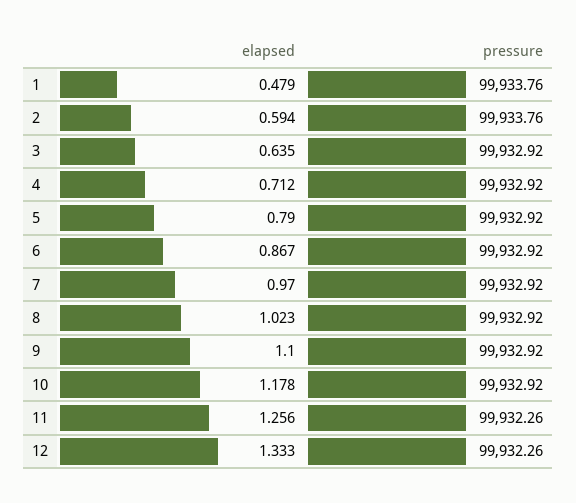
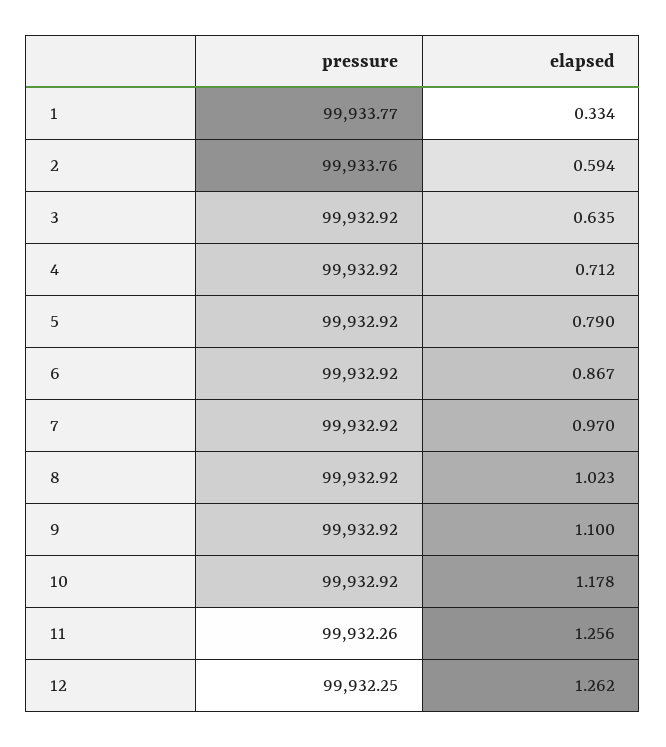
  {
    "elapsed": {
-     "1": 0.479,
+     "1": 0.334,
      "2": 0.594,
      "3": 0.635,
      "4": 0.712,
      "5": 0.79,
      "6": 0.867,
      "7": 0.97,
      "8": 1.023,
      "9": 1.1,
      "10": 1.178,
      "11": 1.256,
-     "12": 1.333
+     "12": 1.262
    },
    "pressure": {
-     "1": 99933.76,
+     "1": 99933.77,
      "2": 99933.76,
      "3": 99932.92,
      "4": 99932.92,
      "5": 99932.92,
      "6": 99932.92,
      "7": 99932.92,
      "8": 99932.92,
      "9": 99932.92,
      "10": 99932.92,
      "11": 99932.26,
-     "12": 99932.26
+     "12": 99932.25
    }
  }

